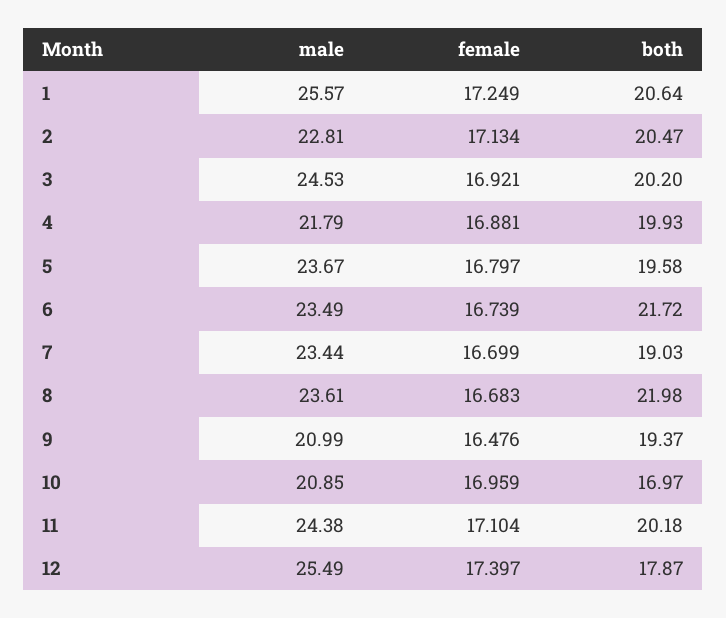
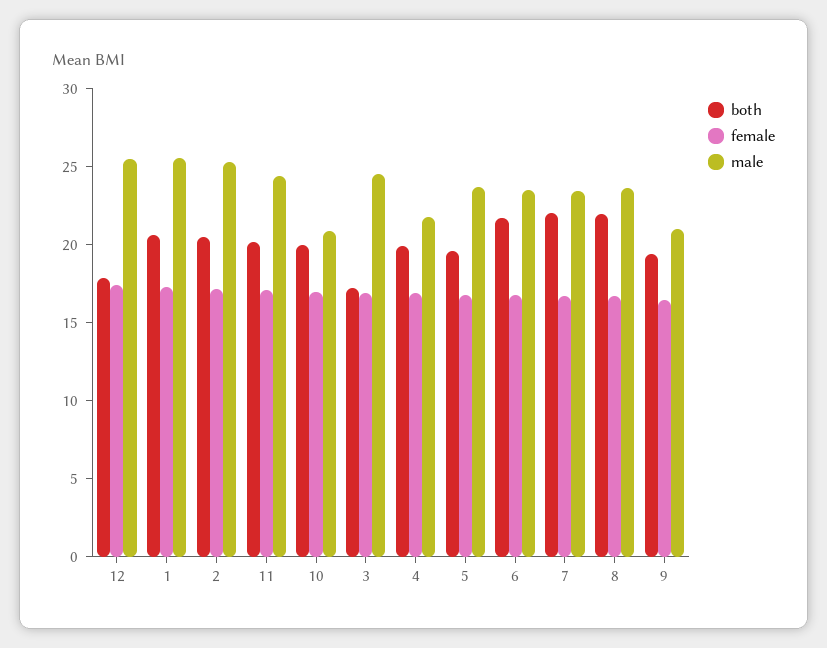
  {
    "male": {
      "1": 25.57,
-     "2": 22.81,
+     "2": 25,
      "3": 24.53,
      "4": 21.79,
      "5": 23.67,
      "6": 23.49,
      "7": 23.44,
      "8": 23.61,
      "9": 20.99,
      "10": 20.85,
      "11": 24.38,
      "12": 25.49
    },
    "female": {
      "1": 17.249,
      "2": 17.134,
      "3": 16.921,
      "4": 16.881,
      "5": 16.797,
      "6": 16.739,
      "7": 16.699,
      "8": 16.683,
      "9": 16.476,
      "10": 16.959,
      "11": 17.104,
      "12": 17.397
    },
    "both": {
      "1": 20.64,
      "2": 20.47,
-     "3": 20.2,
+     "3": 17,
      "4": 19.93,
      "5": 19.58,
      "6": 21.72,
-     "7": 19.03,
+     "7": 22,
      "8": 21.98,
      "9": 19.37,
-     "10": 16.97,
+     "10": 20,
      "11": 20.18,
      "12": 17.87
    }
  }

